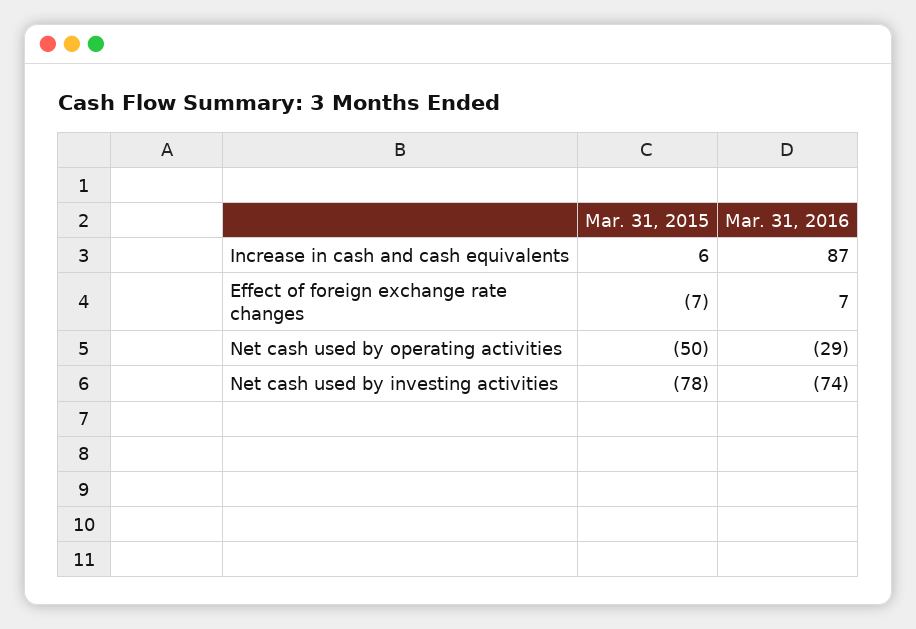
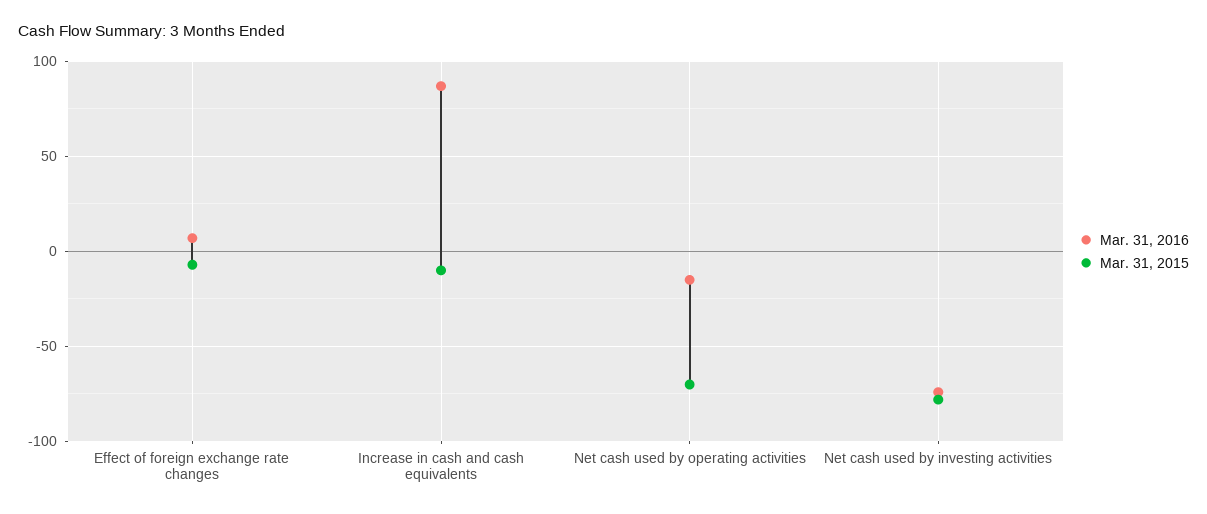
  {
    "Mar. 31, 2015": {
-     "Increase in cash and cash equivalents": 6,
+     "Increase in cash and cash equivalents": -10,
      "Effect of foreign exchange rate changes": -7,
-     "Net cash used by operating activities": -50,
+     "Net cash used by operating activities": -70,
      "Net cash used by investing activities": -78
    },
    "Mar. 31, 2016": {
      "Increase in cash and cash equivalents": 87,
      "Effect of foreign exchange rate changes": 7,
-     "Net cash used by operating activities": -29,
+     "Net cash used by operating activities": -15,
      "Net cash used by investing activities": -74
    }
  }

